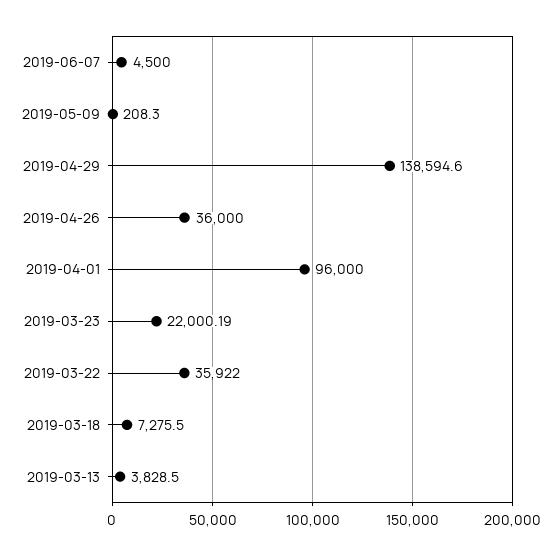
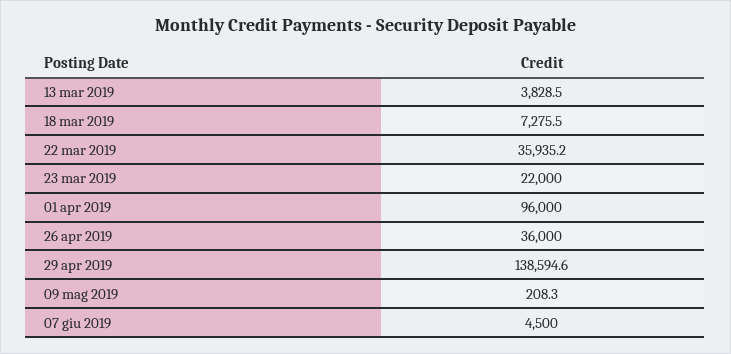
  {
    "2019-06-07": 4500,
    "2019-05-09": 208.3,
    "2019-04-29": 138594.6,
    "2019-04-26": 36000,
    "2019-04-01": 96000,
-   "2019-03-23": 22000.19,
+   "2019-03-23": 22000,
-   "2019-03-22": 35922,
+   "2019-03-22": 35935.2,
    "2019-03-18": 7275.5,
    "2019-03-13": 3828.5
  }

